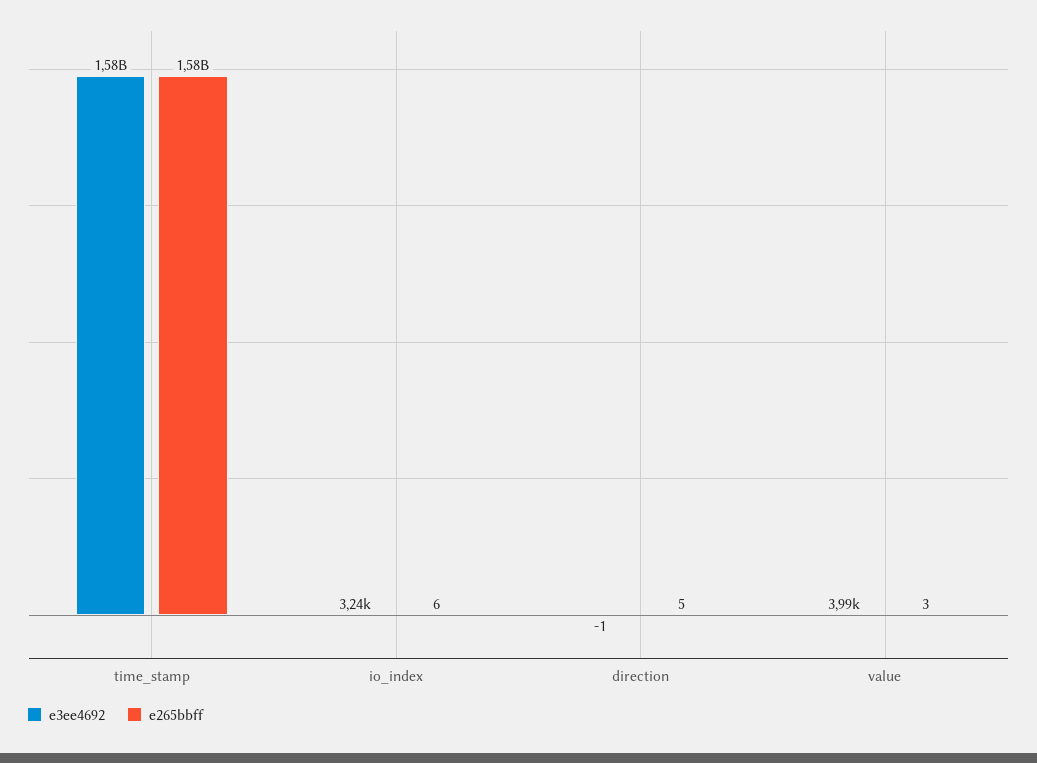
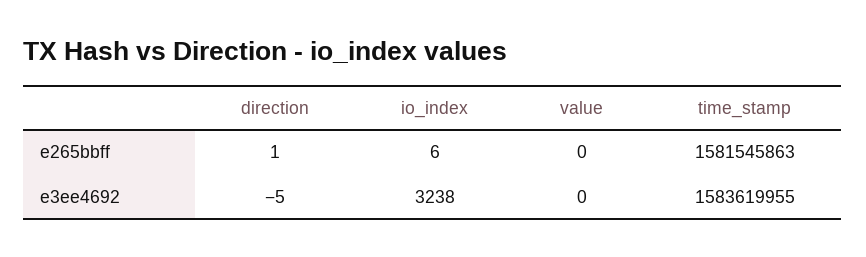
  {
    "e3ee4692": {
      "time_stamp": 1583619955,
      "io_index": 3238,
-     "direction": -1,
+     "direction": -5,
-     "value": 3990
+     "value": 0
    },
    "e265bbff": {
      "time_stamp": 1581545863,
      "io_index": 6,
-     "direction": 5,
+     "direction": 1,
-     "value": 3
+     "value": 0
    }
  }

